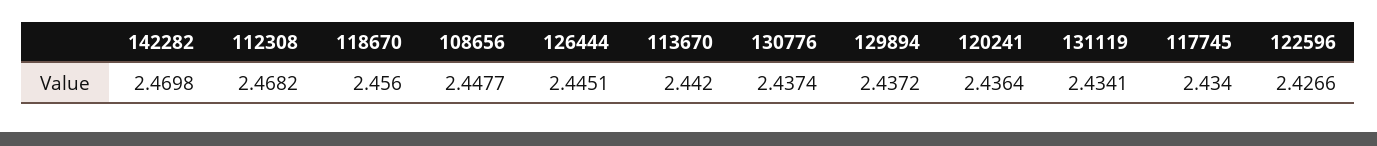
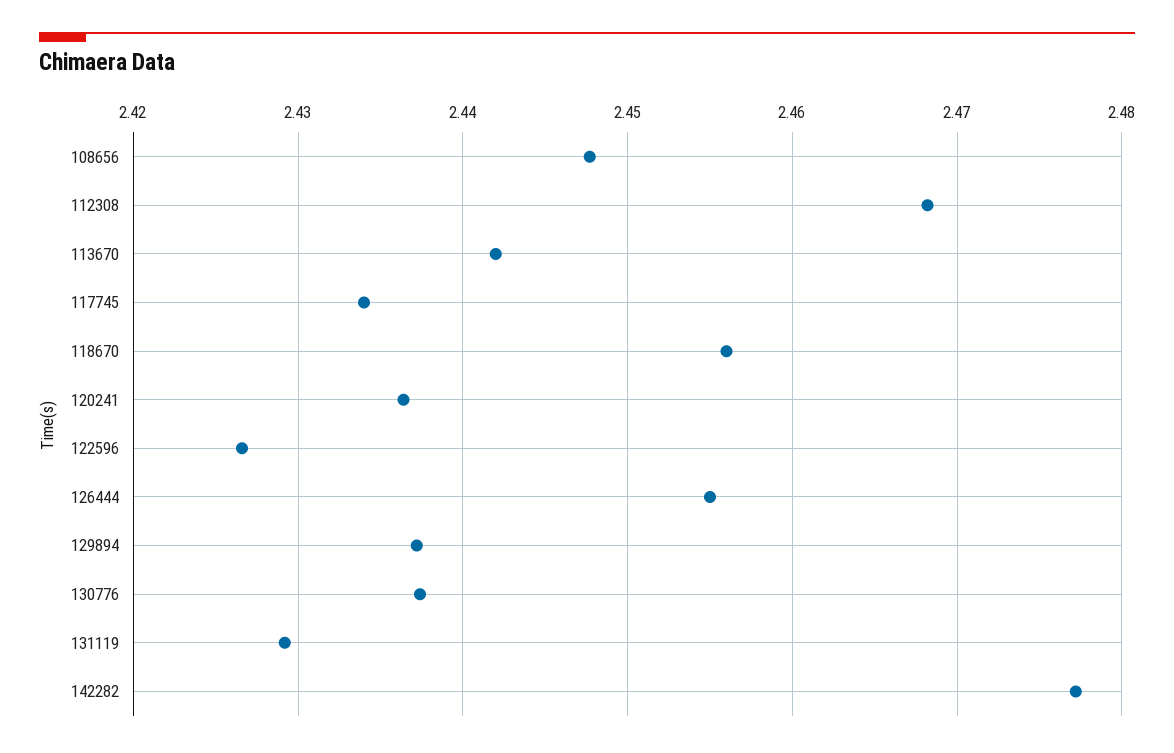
  {
-   "142282": 2.4698,
+   "142282": 2.477,
    "112308": 2.4682,
    "118670": 2.456,
    "108656": 2.4477,
-   "126444": 2.4451,
+   "126444": 2.455,
    "113670": 2.442,
    "130776": 2.4374,
    "129894": 2.4372,
    "120241": 2.4364,
-   "131119": 2.4341,
+   "131119": 2.429,
    "117745": 2.434,
    "122596": 2.4266
  }

